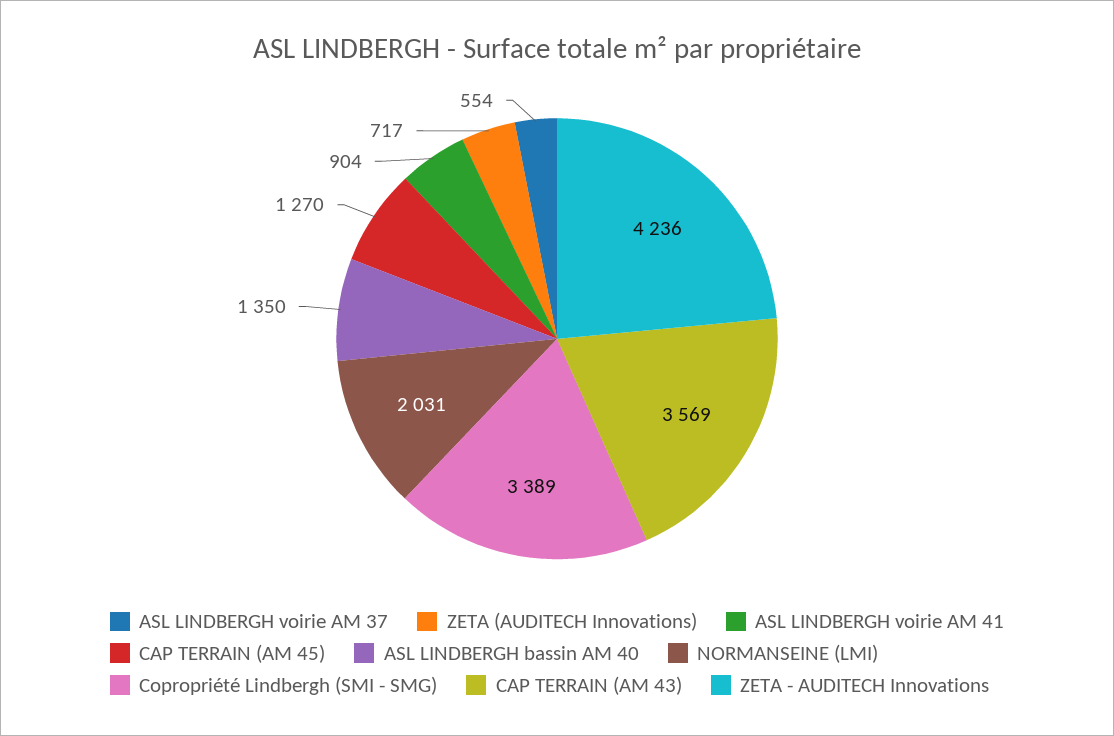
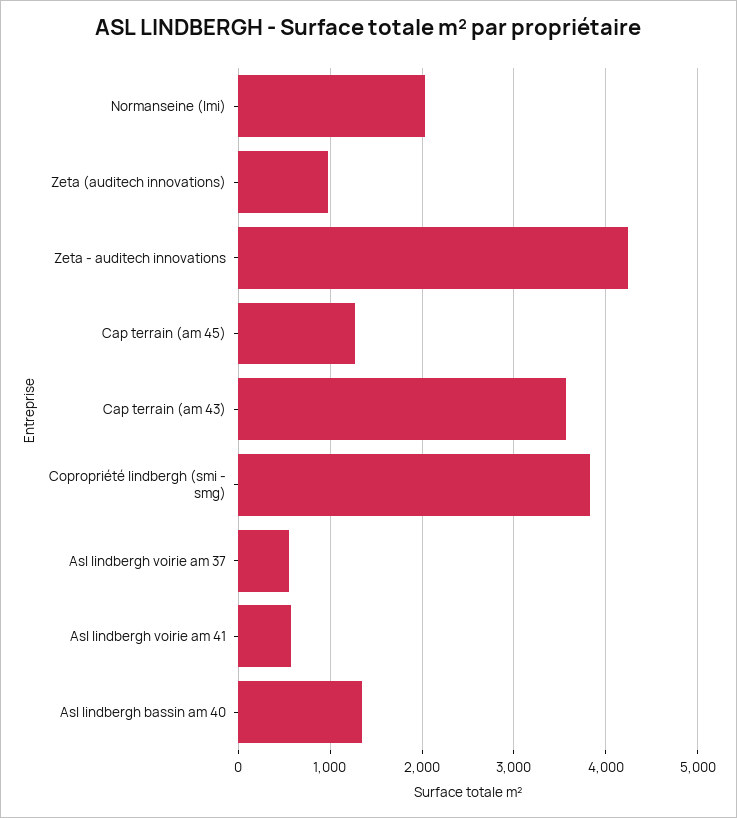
  {
    "ASL LINDBERGH voirie AM 37": 554,
-   "ZETA (AUDITECH Innovations)": 717,
+   "ZETA (AUDITECH Innovations)": 1000,
-   "ASL LINDBERGH voirie AM 41": 904,
+   "ASL LINDBERGH voirie AM 41": 600,
    "CAP TERRAIN (AM 45)": 1270,
    "ASL LINDBERGH bassin AM 40": 1350,
    "NORMANSEINE (LMI)": 2031,
-   "Copropriété Lindbergh (SMI - SMG)": 3389,
+   "Copropriété Lindbergh (SMI - SMG)": 3800,
    "CAP TERRAIN (AM 43)": 3569,
    "ZETA - AUDITECH Innovations": 4236
  }

